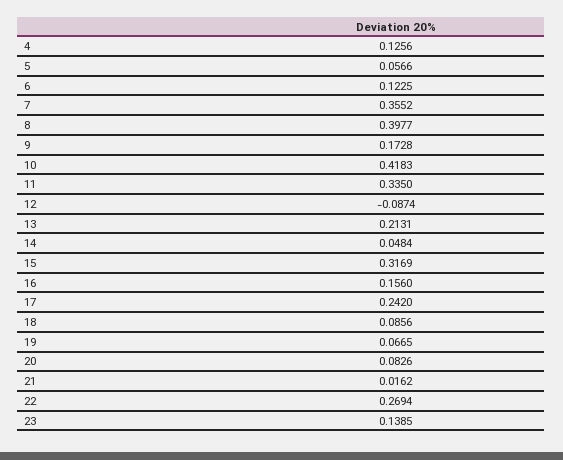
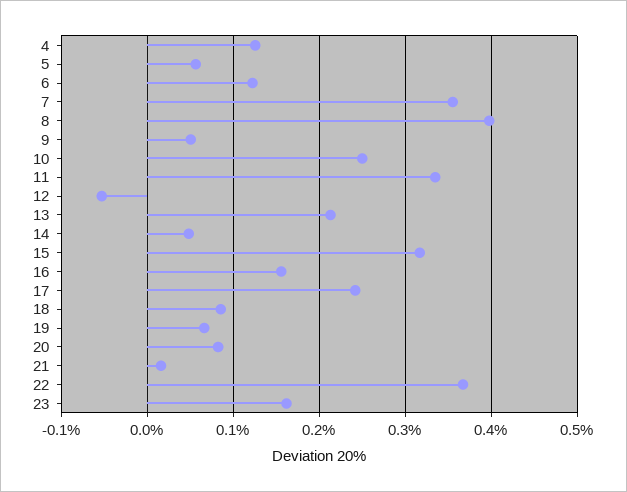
  {
    "4": 0.1256,
    "5": 0.0566,
    "6": 0.1225,
    "7": 0.3552,
    "8": 0.3977,
-   "9": 0.1728,
+   "9": 0.05,
-   "10": 0.4183,
+   "10": 0.25,
    "11": 0.335,
-   "12": -0.0874,
+   "12": -0.05,
    "13": 0.2131,
    "14": 0.0484,
    "15": 0.3169,
    "16": 0.156,
    "17": 0.242,
    "18": 0.0856,
    "19": 0.0665,
    "20": 0.0826,
    "21": 0.0162,
-   "22": 0.2694,
+   "22": 0.37,
-   "23": 0.1385
+   "23": 0.16
  }

